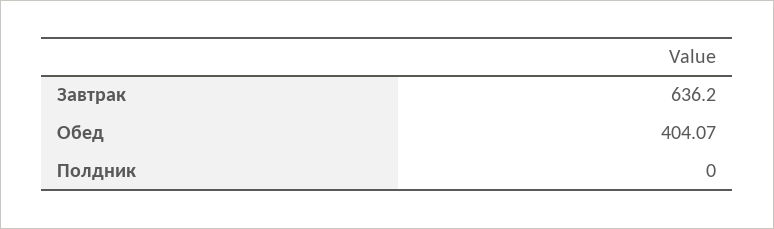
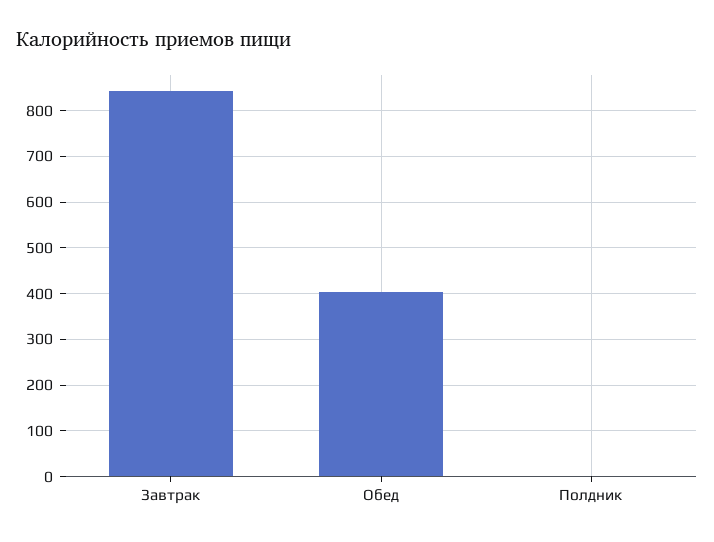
  {
-   "Завтрак": 636.2,
+   "Завтрак": 840,
    "Обед": 404.07,
    "Полдник": 0
  }

